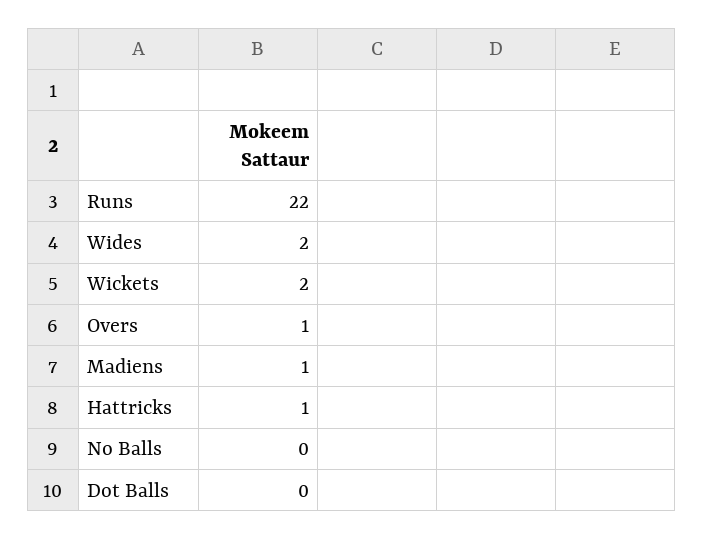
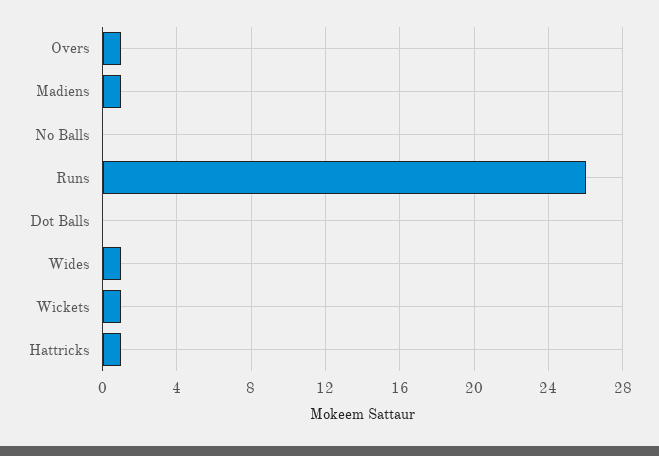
  {
-   "Runs": 22,
+   "Runs": 26,
-   "Wides": 2,
+   "Wides": 1,
-   "Wickets": 2,
+   "Wickets": 1,
    "Overs": 1,
    "Madiens": 1,
    "Hattricks": 1,
    "No Balls": 0,
    "Dot Balls": 0
  }

